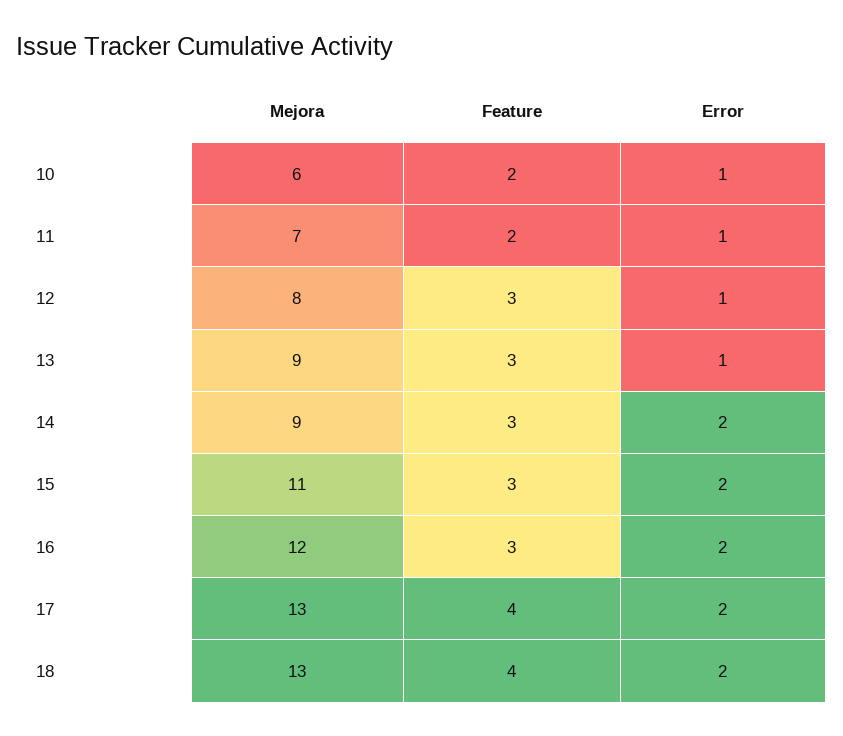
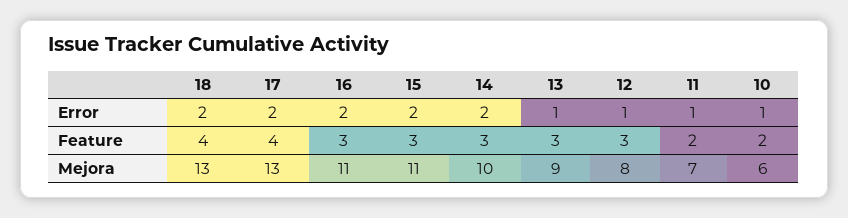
  {
    "Mejora": {
      "10": 6,
      "11": 7,
      "12": 8,
      "13": 9,
-     "14": 9,
+     "14": 10,
      "15": 11,
-     "16": 12,
+     "16": 11,
      "17": 13,
      "18": 13
    },
    "Feature": {
      "10": 2,
      "11": 2,
      "12": 3,
      "13": 3,
      "14": 3,
      "15": 3,
      "16": 3,
      "17": 4,
      "18": 4
    },
    "Error": {
      "10": 1,
      "11": 1,
      "12": 1,
      "13": 1,
      "14": 2,
      "15": 2,
      "16": 2,
      "17": 2,
      "18": 2
    }
  }

